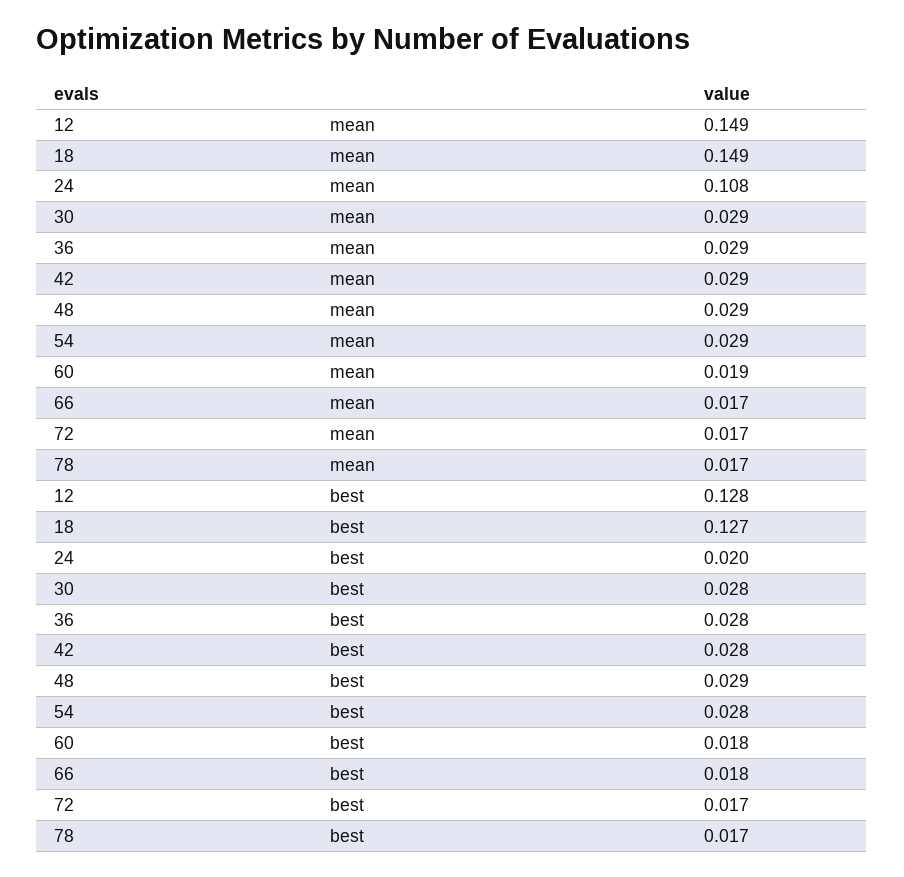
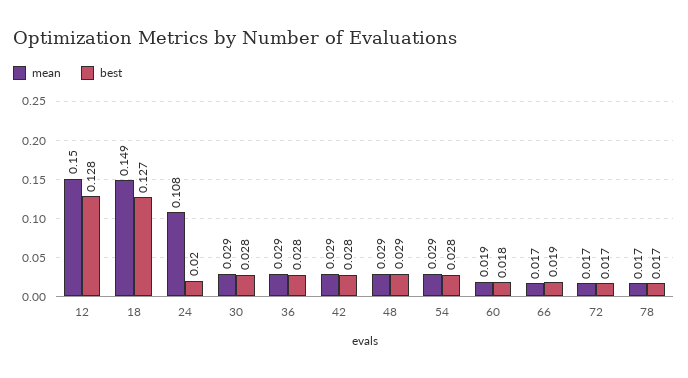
  {
    "mean": {
-     "12": 0.149,
+     "12": 0.15,
      "18": 0.149,
      "24": 0.108,
      "30": 0.029,
      "36": 0.029,
      "42": 0.029,
      "48": 0.029,
      "54": 0.029,
      "60": 0.019,
      "66": 0.017,
      "72": 0.017,
      "78": 0.017
    },
    "best": {
      "12": 0.128,
      "18": 0.127,
      "24": 0.02,
      "30": 0.028,
      "36": 0.028,
      "42": 0.028,
      "48": 0.029,
      "54": 0.028,
      "60": 0.018,
-     "66": 0.018,
+     "66": 0.019,
      "72": 0.017,
      "78": 0.017
    }
  }

